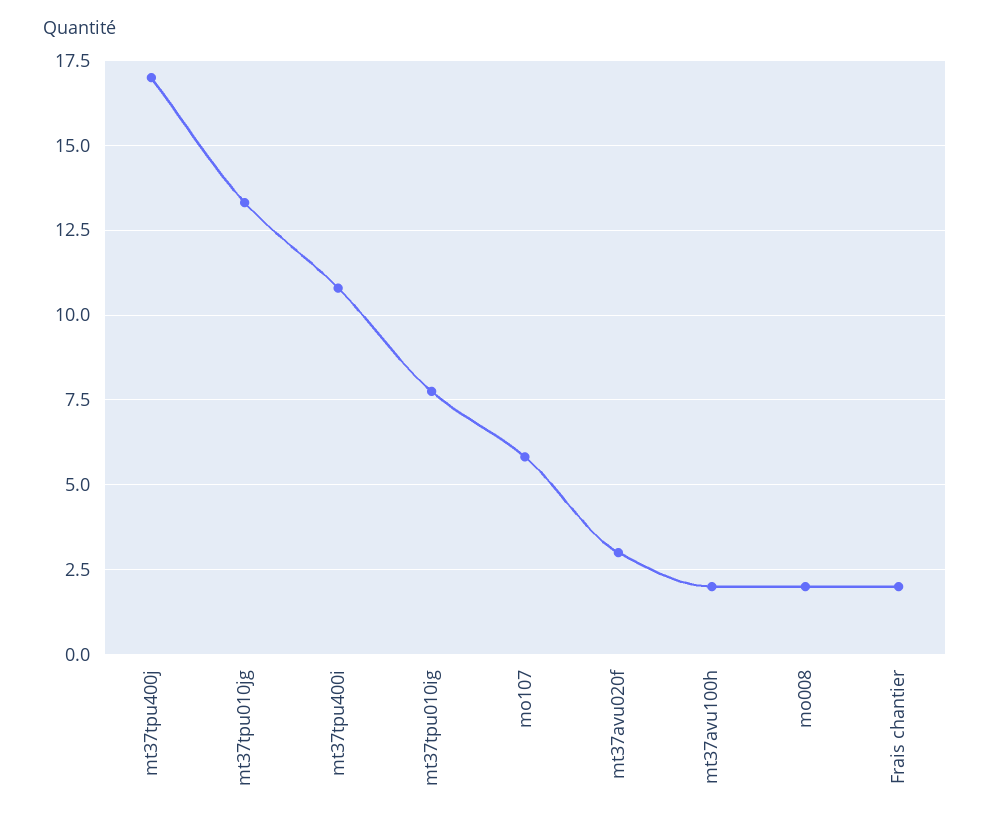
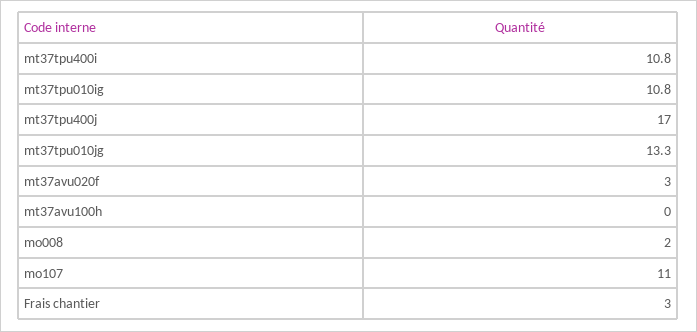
  {
    "mt37tpu400j": 17,
    "mt37tpu010jg": 13.3,
    "mt37tpu400i": 10.8,
-   "mt37tpu010ig": 7.75,
+   "mt37tpu010ig": 10.8,
-   "mo107": 5.75,
+   "mo107": 11,
    "mt37avu020f": 3,
-   "mt37avu100h": 2,
+   "mt37avu100h": 0,
    "mo008": 2,
-   "Frais chantier": 2
+   "Frais chantier": 3
  }

